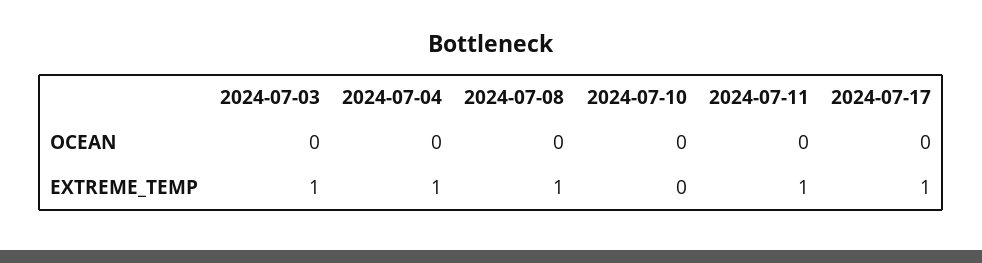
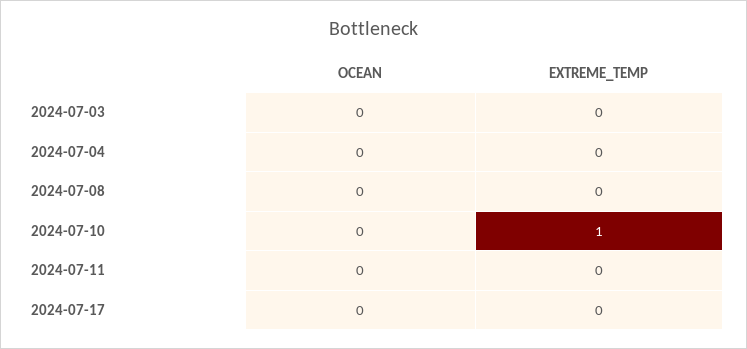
  {
    "2024-07-03": {
      "OCEAN": 0,
-     "EXTREME_TEMP": 1
+     "EXTREME_TEMP": 0
    },
    "2024-07-04": {
      "OCEAN": 0,
-     "EXTREME_TEMP": 1
+     "EXTREME_TEMP": 0
    },
    "2024-07-08": {
      "OCEAN": 0,
-     "EXTREME_TEMP": 1
+     "EXTREME_TEMP": 0
    },
    "2024-07-10": {
      "OCEAN": 0,
-     "EXTREME_TEMP": 0
+     "EXTREME_TEMP": 1
    },
    "2024-07-11": {
      "OCEAN": 0,
-     "EXTREME_TEMP": 1
+     "EXTREME_TEMP": 0
    },
    "2024-07-17": {
      "OCEAN": 0,
-     "EXTREME_TEMP": 1
+     "EXTREME_TEMP": 0
    }
  }

